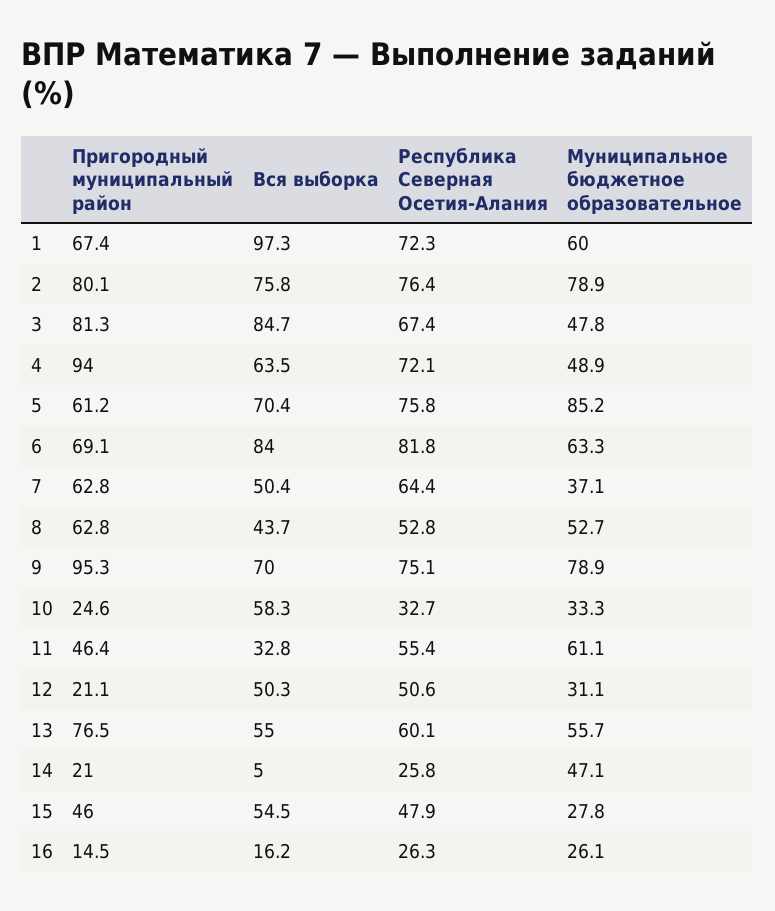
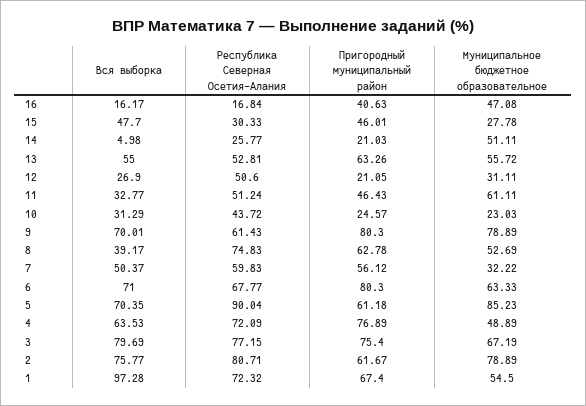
  {
    "Пригородный муниципальный район": {
      "1": 67.4,
-     "2": 80.1,
+     "2": 61.67,
-     "3": 81.3,
+     "3": 75.4,
-     "4": 94,
+     "4": 76.89,
      "5": 61.18,
-     "6": 69.1,
+     "6": 80.3,
-     "7": 62.8,
+     "7": 56.12,
      "8": 62.78,
-     "9": 95.3,
+     "9": 80.3,
      "10": 24.57,
      "11": 46.43,
      "12": 21.05,
-     "13": 76.5,
+     "13": 63.26,
      "14": 21.03,
      "15": 46.01,
-     "16": 14.5
+     "16": 40.63
    },
    "Вся выборка": {
      "1": 97.28,
      "2": 75.77,
-     "3": 84.7,
+     "3": 79.69,
      "4": 63.53,
      "5": 70.35,
-     "6": 84,
+     "6": 71,
      "7": 50.37,
-     "8": 43.7,
+     "8": 39.17,
      "9": 70.01,
-     "10": 58.3,
+     "10": 31.29,
      "11": 32.77,
-     "12": 50.3,
+     "12": 26.9,
      "13": 55,
      "14": 4.98,
-     "15": 54.5,
+     "15": 47.7,
      "16": 16.17
    },
    "Республика Северная Осетия-Алания": {
      "1": 72.32,
-     "2": 76.4,
+     "2": 80.71,
-     "3": 67.4,
+     "3": 77.15,
      "4": 72.09,
-     "5": 75.8,
+     "5": 90.04,
-     "6": 81.8,
+     "6": 67.77,
-     "7": 64.4,
+     "7": 59.83,
-     "8": 52.8,
+     "8": 74.83,
-     "9": 75.1,
+     "9": 61.43,
-     "10": 32.7,
+     "10": 43.72,
-     "11": 55.4,
+     "11": 51.24,
      "12": 50.6,
-     "13": 60.1,
+     "13": 52.81,
      "14": 25.77,
-     "15": 47.9,
+     "15": 30.33,
-     "16": 26.3
+     "16": 16.84
    },
    "Муниципальное бюджетное образовательное": {
-     "1": 60,
+     "1": 54.5,
      "2": 78.89,
-     "3": 47.8,
+     "3": 67.19,
      "4": 48.89,
      "5": 85.23,
      "6": 63.33,
-     "7": 37.1,
+     "7": 32.22,
      "8": 52.69,
      "9": 78.89,
-     "10": 33.3,
+     "10": 23.03,
      "11": 61.11,
      "12": 31.11,
      "13": 55.72,
-     "14": 47.1,
+     "14": 51.11,
      "15": 27.78,
-     "16": 26.1
+     "16": 47.08
    }
  }

